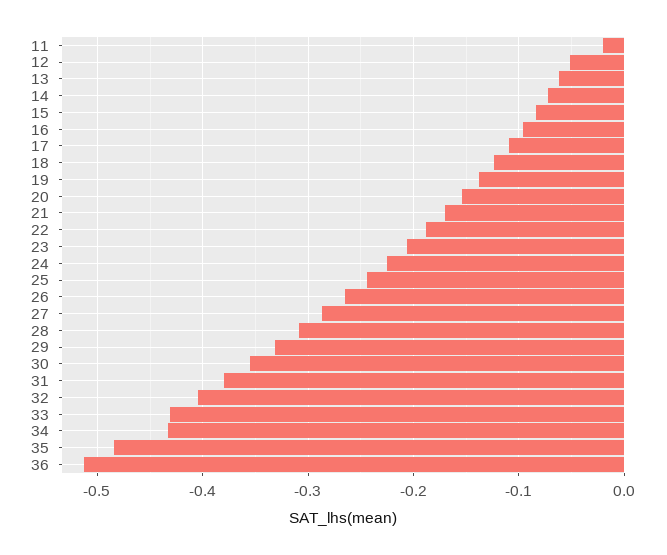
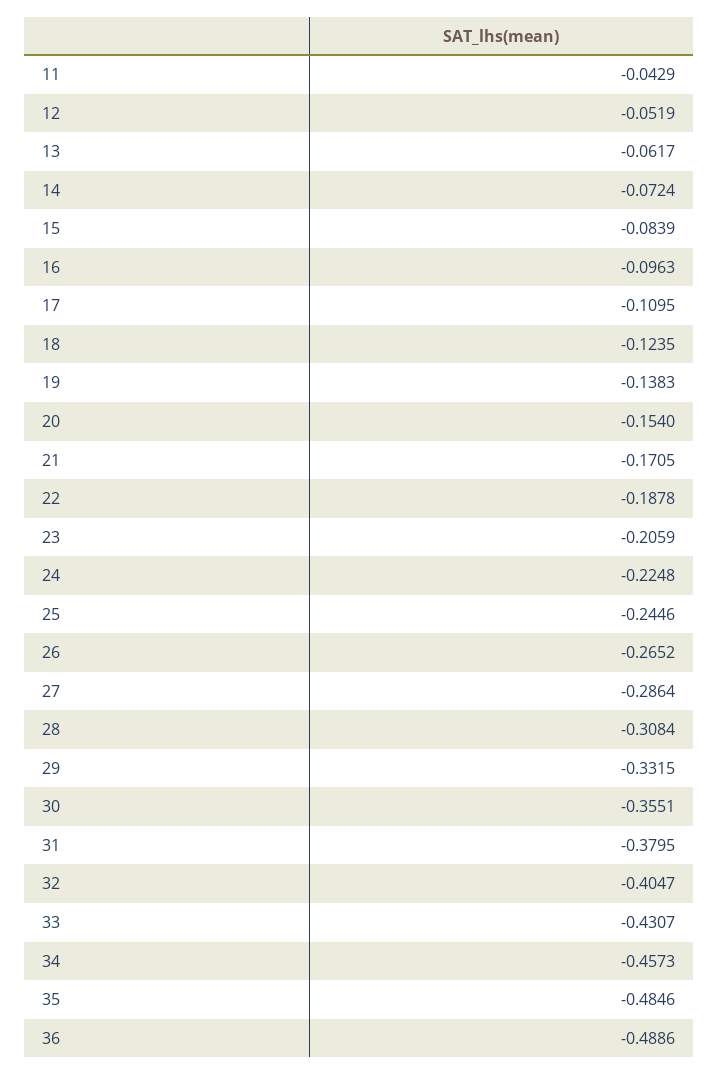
  {
-   "11": -0.02,
+   "11": -0.0429,
    "12": -0.0519,
    "13": -0.0617,
    "14": -0.0724,
    "15": -0.0839,
    "16": -0.0963,
    "17": -0.1095,
    "18": -0.1235,
    "19": -0.1383,
    "20": -0.154,
    "21": -0.1705,
    "22": -0.1878,
    "23": -0.2059,
    "24": -0.2248,
    "25": -0.2446,
    "26": -0.2652,
    "27": -0.2864,
    "28": -0.3084,
    "29": -0.3315,
    "30": -0.3551,
    "31": -0.3795,
    "32": -0.4047,
    "33": -0.4307,
-   "34": -0.43,
+   "34": -0.4573,
    "35": -0.4846,
-   "36": -0.51
+   "36": -0.4886
  }

